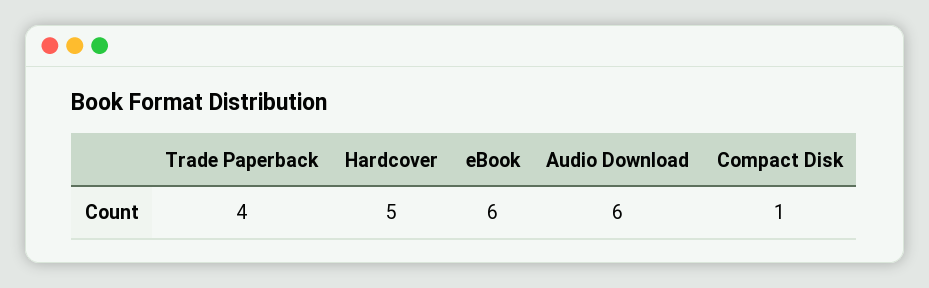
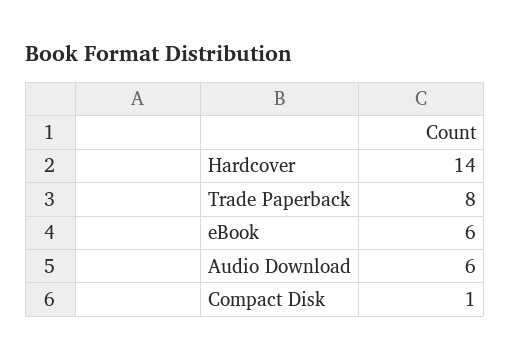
  {
-   "Trade Paperback": 4,
+   "Trade Paperback": 8,
-   "Hardcover": 5,
+   "Hardcover": 14,
    "eBook": 6,
    "Audio Download": 6,
    "Compact Disk": 1
  }

